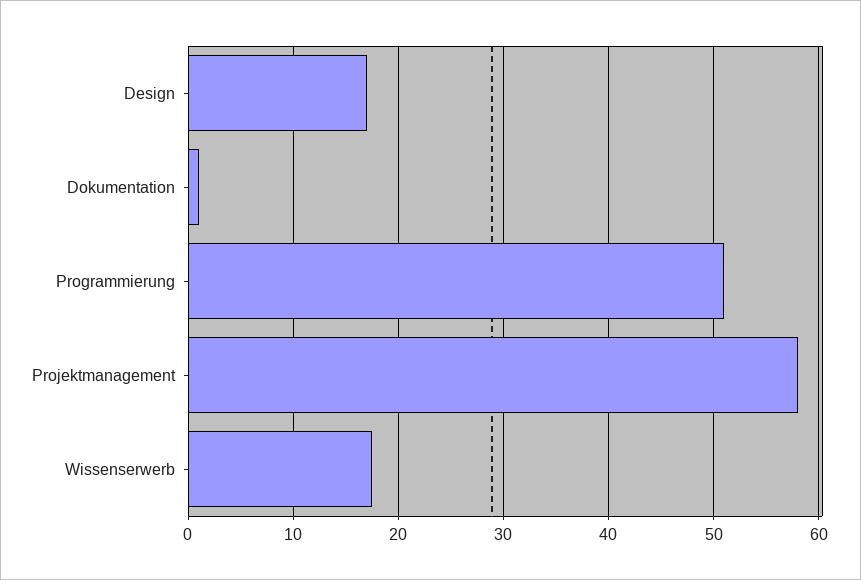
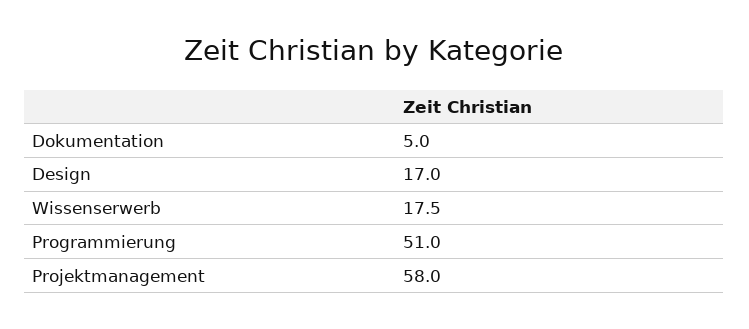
  {
    "Design": 17,
-   "Dokumentation": 1,
+   "Dokumentation": 5,
    "Programmierung": 51,
    "Projektmanagement": 58,
    "Wissenserwerb": 17.5
  }

